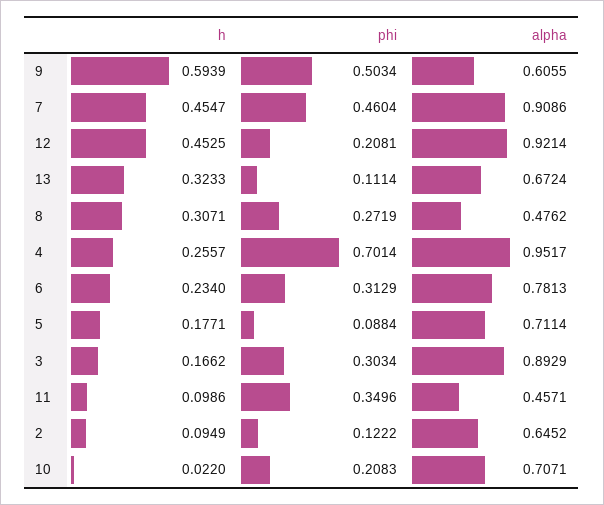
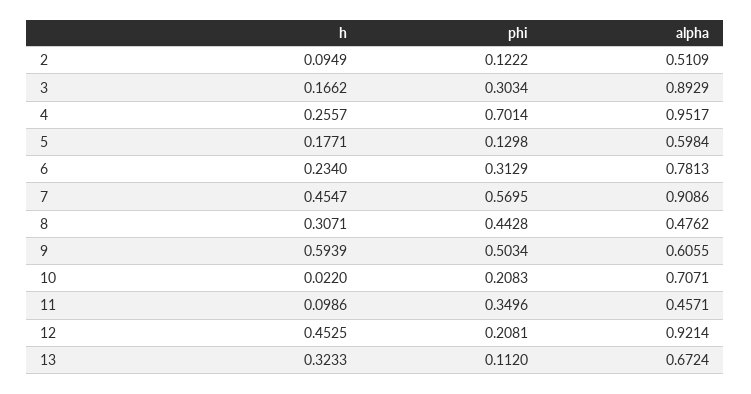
  {
    "h": {
      "9": 0.5939,
      "7": 0.4547,
      "12": 0.4525,
      "13": 0.3233,
      "8": 0.3071,
      "4": 0.2557,
      "6": 0.234,
      "5": 0.1771,
      "3": 0.1662,
      "11": 0.0986,
      "2": 0.0949,
      "10": 0.022
    },
    "phi": {
      "9": 0.5034,
-     "7": 0.4604,
+     "7": 0.5695,
      "12": 0.2081,
-     "13": 0.1114,
+     "13": 0.112,
-     "8": 0.2719,
+     "8": 0.4428,
      "4": 0.7014,
      "6": 0.3129,
-     "5": 0.0884,
+     "5": 0.1298,
      "3": 0.3034,
      "11": 0.3496,
      "2": 0.1222,
      "10": 0.2083
    },
    "alpha": {
      "9": 0.6055,
      "7": 0.9086,
      "12": 0.9214,
      "13": 0.6724,
      "8": 0.4762,
      "4": 0.9517,
      "6": 0.7813,
-     "5": 0.7114,
+     "5": 0.5984,
      "3": 0.8929,
      "11": 0.4571,
-     "2": 0.6452,
+     "2": 0.5109,
      "10": 0.7071
    }
  }

